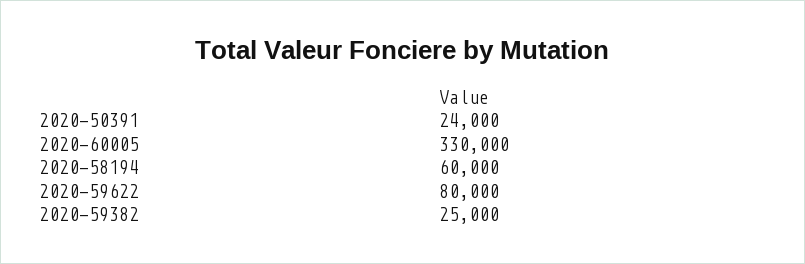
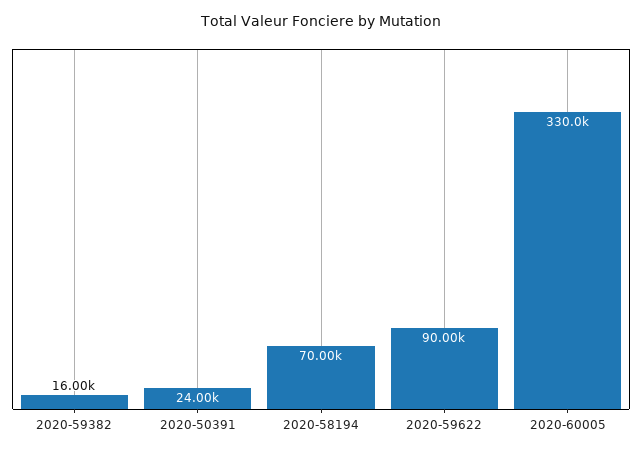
  {
    "2020-50391": 24000,
    "2020-60005": 330000,
-   "2020-58194": 60000,
+   "2020-58194": 70000,
-   "2020-59622": 80000,
+   "2020-59622": 90000,
-   "2020-59382": 25000
+   "2020-59382": 16000
  }

